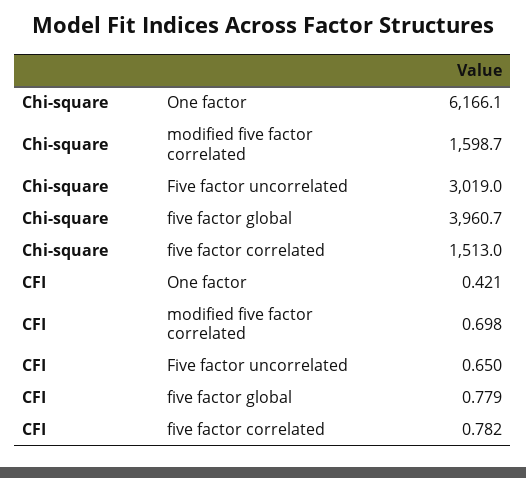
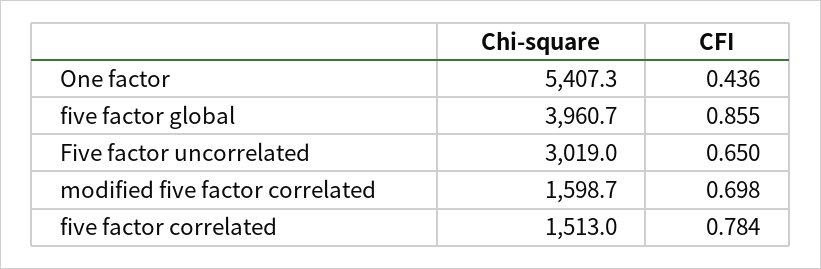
  {
    "Chi-square": {
-     "One factor": 6166.1,
+     "One factor": 5407.3,
      "modified five factor correlated": 1598.7,
      "Five factor uncorrelated": 3019,
      "five factor global": 3960.7,
      "five factor correlated": 1513
    },
    "CFI": {
-     "One factor": 0.421,
+     "One factor": 0.436,
      "modified five factor correlated": 0.698,
      "Five factor uncorrelated": 0.65,
-     "five factor global": 0.779,
+     "five factor global": 0.855,
-     "five factor correlated": 0.782
+     "five factor correlated": 0.784
    }
  }

